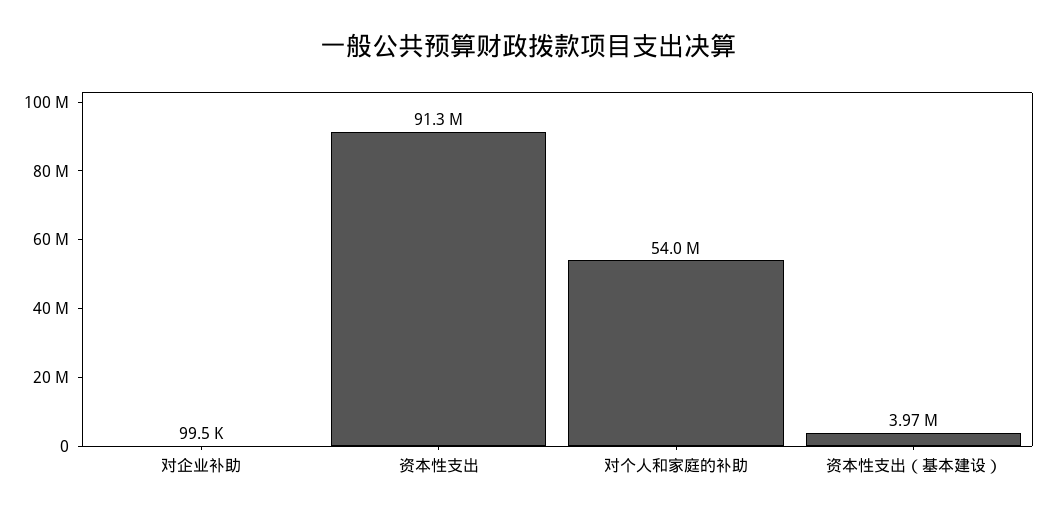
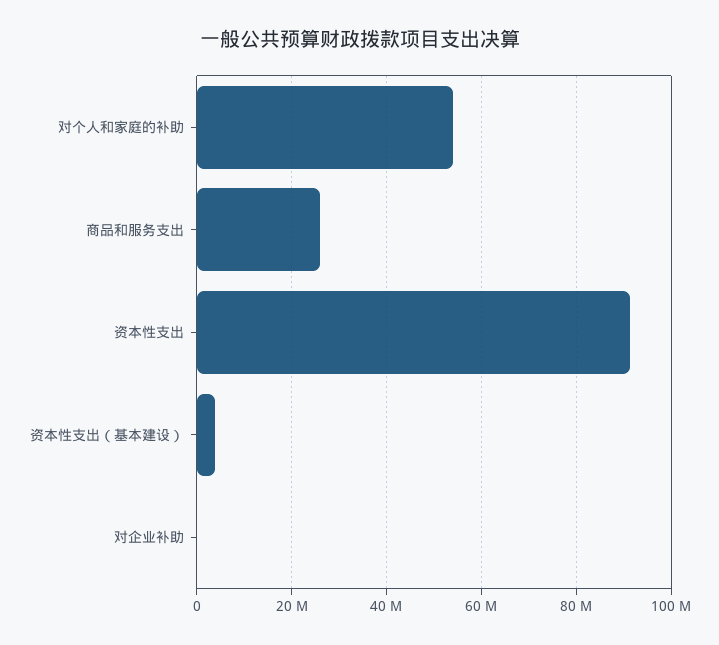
  {
    "对企业补助": 99500,
    "资本性支出": 91300000,
    "对个人和家庭的补助": 54000000,
-   "资本性支出（基本建设）": 3970000
+   "资本性支出（基本建设）": 3970000,
+   "商品和服务支出": 26000000
  }

